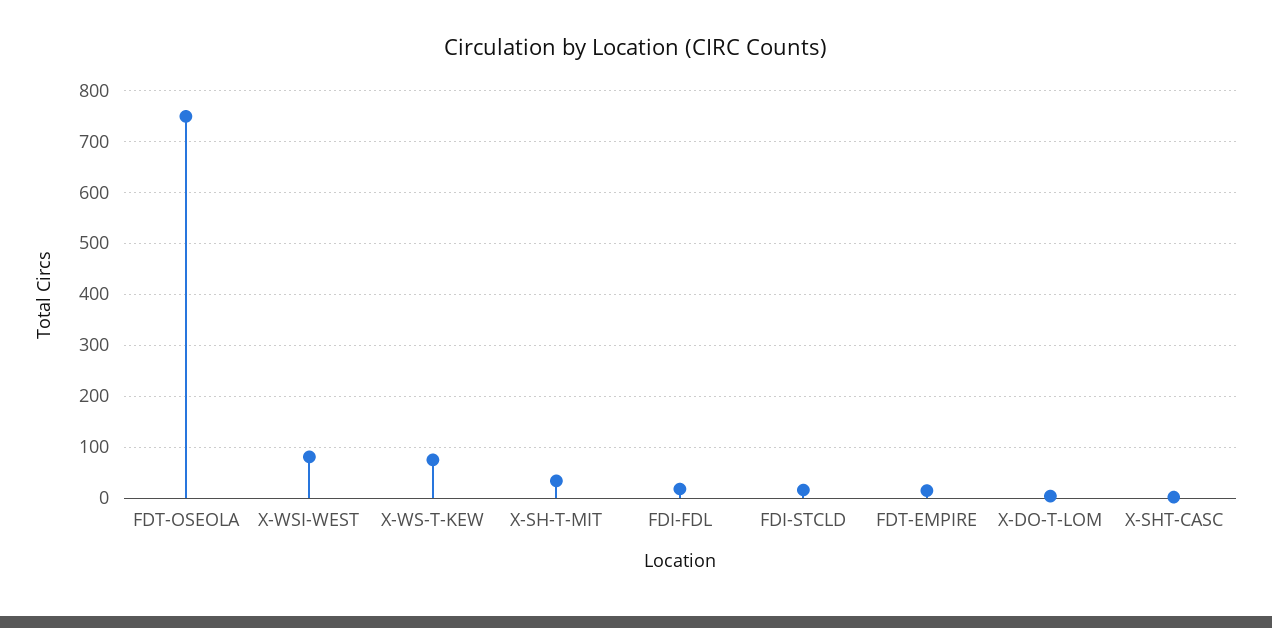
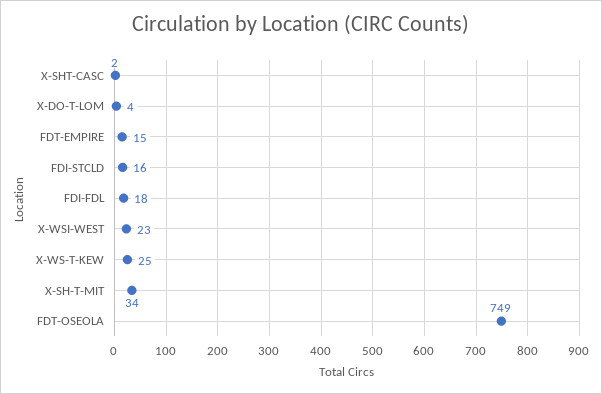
  {
    "FDT-OSEOLA": 749,
-   "X-WSI-WEST": 80,
+   "X-WSI-WEST": 23,
-   "X-WS-T-KEW": 80,
+   "X-WS-T-KEW": 25,
    "X-SH-T-MIT": 34,
    "FDI-FDL": 18,
    "FDI-STCLD": 16,
    "FDT-EMPIRE": 15,
    "X-DO-T-LOM": 4,
    "X-SHT-CASC": 2
  }

